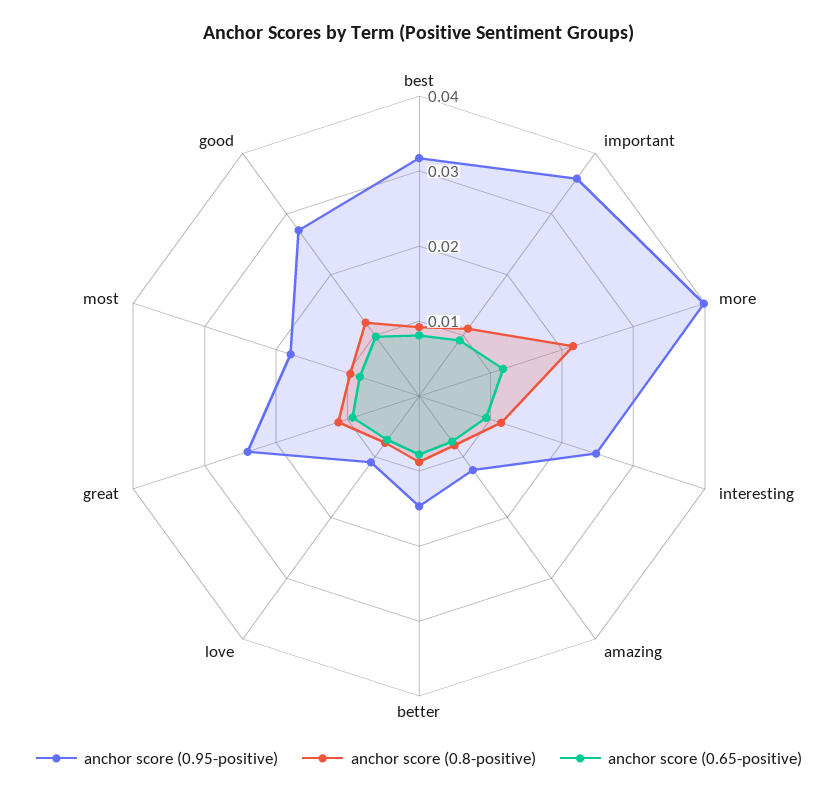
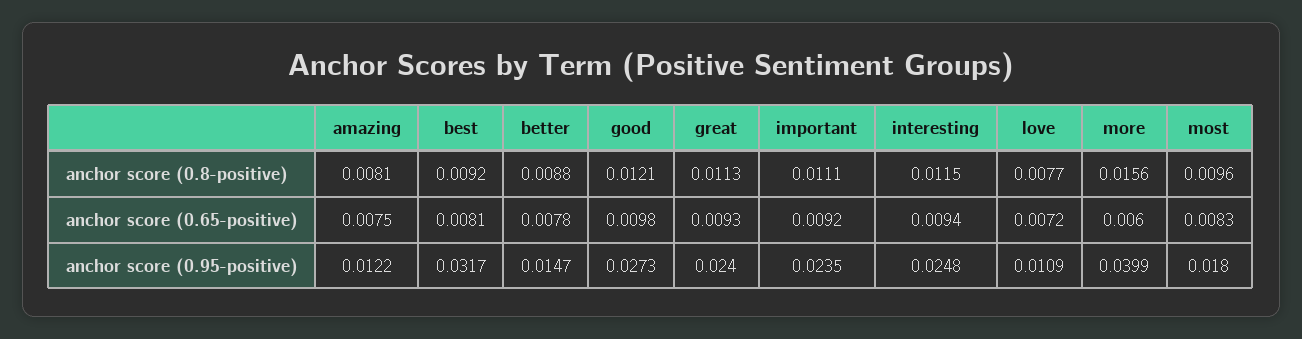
  {
    "anchor score (0.95-positive)": {
      "best": 0.0317,
-     "important": 0.036,
+     "important": 0.0235,
      "more": 0.0399,
      "interesting": 0.0248,
      "amazing": 0.0122,
      "better": 0.0147,
      "love": 0.0109,
      "great": 0.024,
      "most": 0.018,
      "good": 0.0273
    },
    "anchor score (0.8-positive)": {
      "best": 0.0092,
      "important": 0.0111,
-     "more": 0.022,
+     "more": 0.0156,
      "interesting": 0.0115,
      "amazing": 0.0081,
      "better": 0.0088,
      "love": 0.0077,
      "great": 0.0113,
      "most": 0.0096,
      "good": 0.0121
    },
    "anchor score (0.65-positive)": {
      "best": 0.0081,
      "important": 0.0092,
-     "more": 0.012,
+     "more": 0.006,
      "interesting": 0.0094,
      "amazing": 0.0075,
      "better": 0.0078,
      "love": 0.0072,
      "great": 0.0093,
      "most": 0.0083,
      "good": 0.0098
    }
  }

